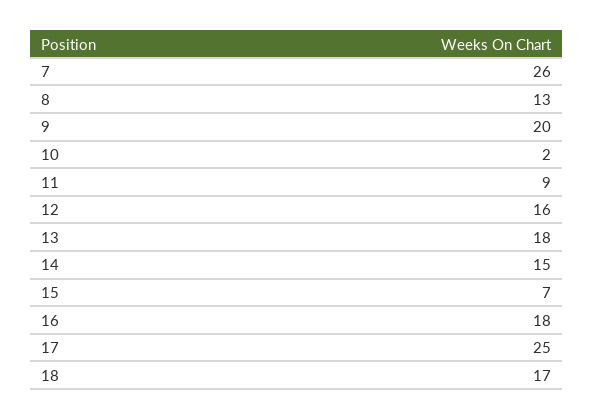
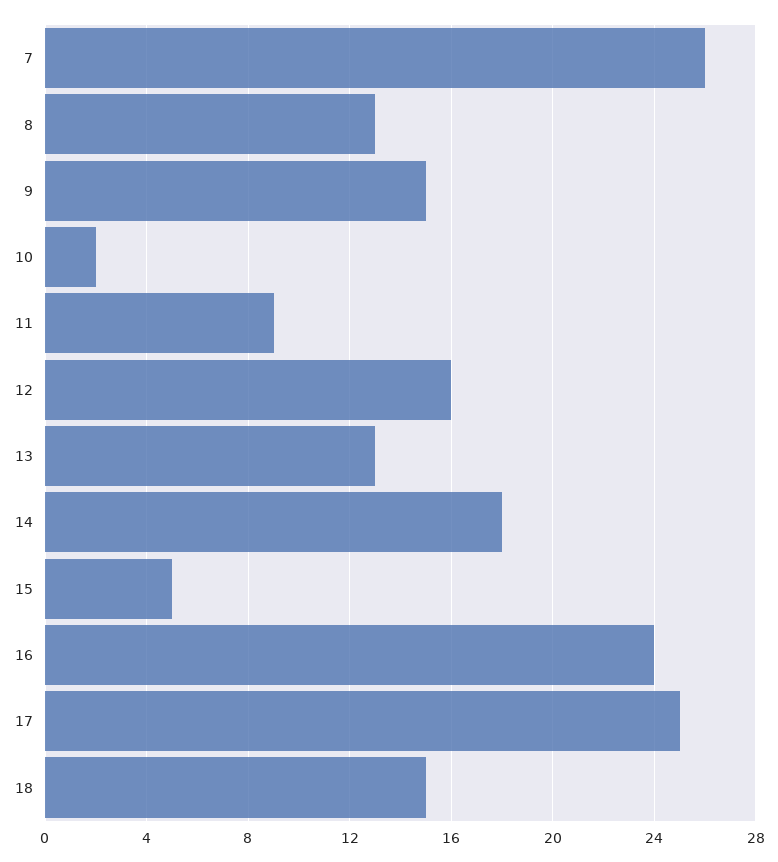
  {
    "7": 26,
    "8": 13,
-   "9": 20,
+   "9": 15,
    "10": 2,
    "11": 9,
    "12": 16,
-   "13": 18,
+   "13": 13,
-   "14": 15,
+   "14": 18,
-   "15": 7,
+   "15": 5,
-   "16": 18,
+   "16": 24,
    "17": 25,
-   "18": 17
+   "18": 15
  }

